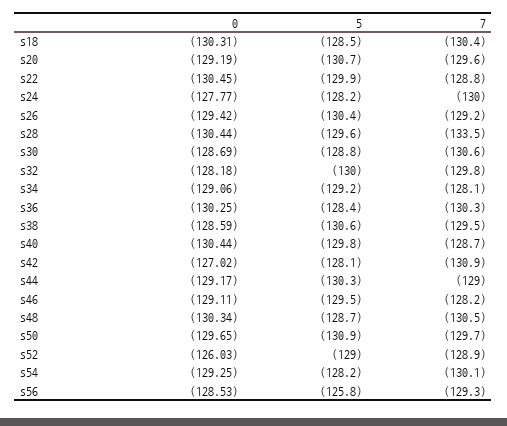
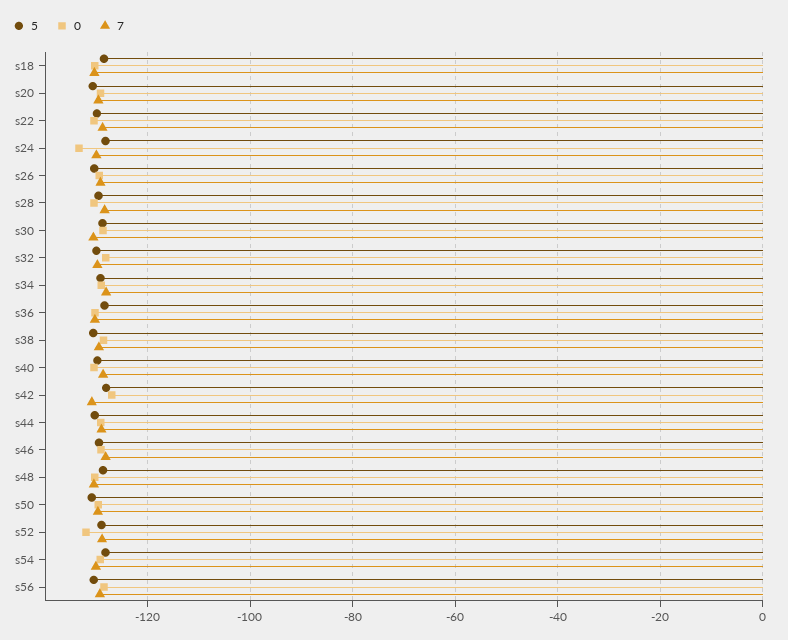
  {
    "0": {
      "s18": -130.31,
      "s20": -129.19,
      "s22": -130.45,
-     "s24": -127.77,
+     "s24": -134,
      "s26": -129.42,
      "s28": -130.44,
      "s30": -128.69,
      "s32": -128.18,
      "s34": -129.06,
      "s36": -130.25,
      "s38": -128.59,
      "s40": -130.44,
      "s42": -127.02,
      "s44": -129.17,
      "s46": -129.11,
      "s48": -130.34,
      "s50": -129.65,
-     "s52": -126.03,
+     "s52": -132,
      "s54": -129.25,
      "s56": -128.53
    },
    "5": {
      "s18": -128.5,
      "s20": -130.7,
      "s22": -129.9,
      "s24": -128.2,
      "s26": -130.4,
      "s28": -129.6,
      "s30": -128.8,
      "s32": -130,
      "s34": -129.2,
      "s36": -128.4,
      "s38": -130.6,
      "s40": -129.8,
      "s42": -128.1,
      "s44": -130.3,
      "s46": -129.5,
      "s48": -128.7,
      "s50": -130.9,
      "s52": -129,
      "s54": -128.2,
-     "s56": -125.8
+     "s56": -130
    },
    "7": {
      "s18": -130.4,
      "s20": -129.6,
      "s22": -128.8,
      "s24": -130,
      "s26": -129.2,
-     "s28": -133.5,
+     "s28": -128,
      "s30": -130.6,
      "s32": -129.8,
      "s34": -128.1,
      "s36": -130.3,
      "s38": -129.5,
      "s40": -128.7,
      "s42": -130.9,
      "s44": -129,
      "s46": -128.2,
      "s48": -130.5,
      "s50": -129.7,
      "s52": -128.9,
      "s54": -130.1,
      "s56": -129.3
    }
  }

